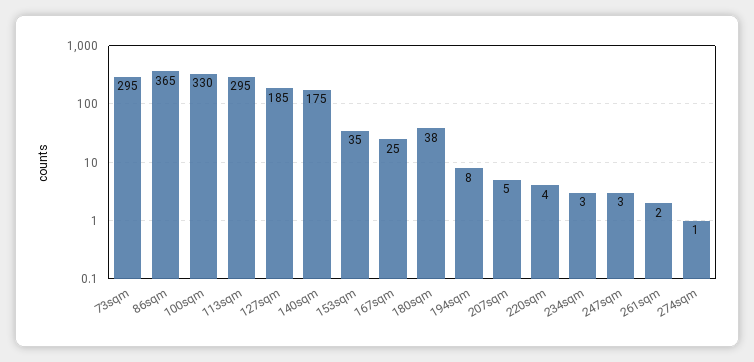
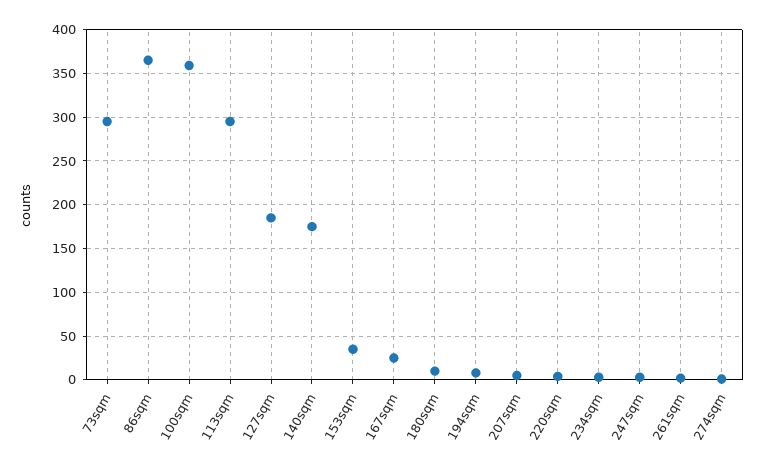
  {
    "73sqm": 295,
    "86sqm": 365,
-   "100sqm": 330,
+   "100sqm": 360,
    "113sqm": 295,
    "127sqm": 185,
    "140sqm": 175,
    "153sqm": 35,
    "167sqm": 25,
-   "180sqm": 38,
+   "180sqm": 10,
    "194sqm": 8,
    "207sqm": 5,
    "220sqm": 4,
    "234sqm": 3,
    "247sqm": 3,
    "261sqm": 2,
    "274sqm": 1
  }

